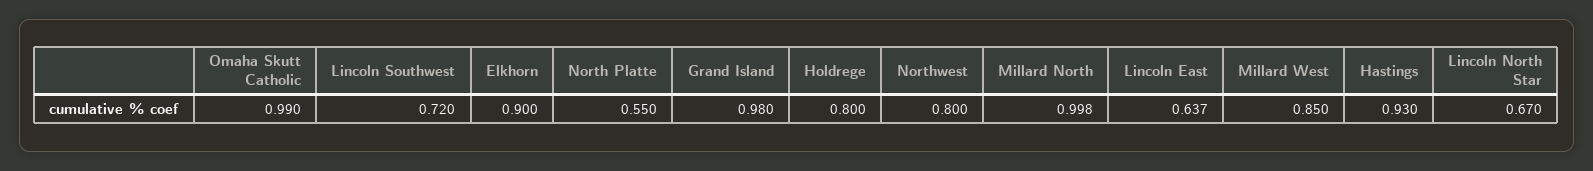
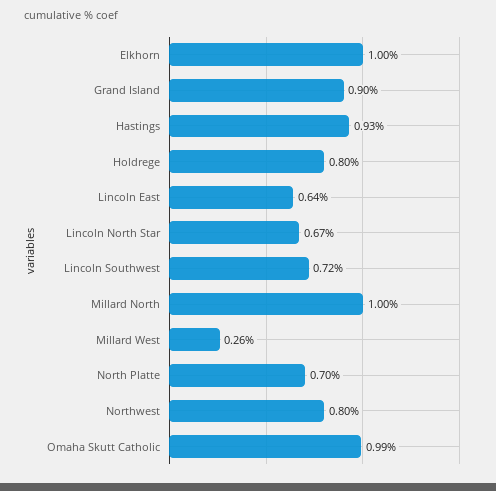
  {
    "Omaha Skutt Catholic": 0.99,
    "Lincoln Southwest": 0.72,
-   "Elkhorn": 0.9,
+   "Elkhorn": 1,
-   "North Platte": 0.55,
+   "North Platte": 0.7,
-   "Grand Island": 0.98,
+   "Grand Island": 0.9,
    "Holdrege": 0.8,
    "Northwest": 0.8,
    "Millard North": 0.998,
    "Lincoln East": 0.637,
-   "Millard West": 0.85,
+   "Millard West": 0.26,
    "Hastings": 0.93,
    "Lincoln North Star": 0.67
  }

